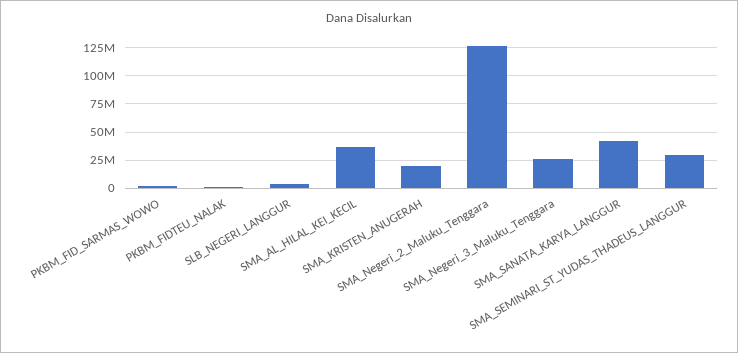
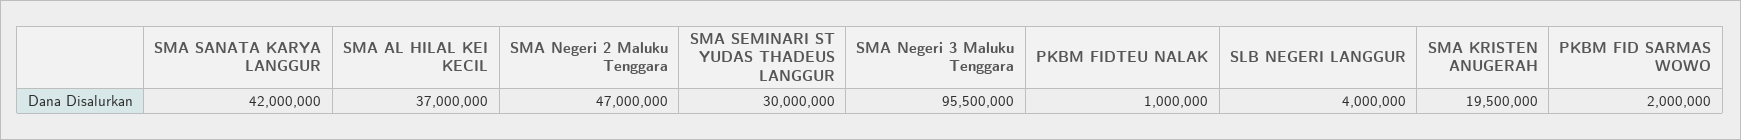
  {
    "PKBM_FID_SARMAS_WOWO": 2000000,
    "PKBM_FIDTEU_NALAK": 1000000,
    "SLB_NEGERI_LANGGUR": 4000000,
    "SMA_AL_HILAL_KEI_KECIL": 37000000,
    "SMA_KRISTEN_ANUGERAH": 19500000,
-   "SMA_Negeri_2_Maluku_Tenggara": 125000000,
+   "SMA_Negeri_2_Maluku_Tenggara": 47000000,
-   "SMA_Negeri_3_Maluku_Tenggara": 25000000,
+   "SMA_Negeri_3_Maluku_Tenggara": 95500000,
    "SMA_SANATA_KARYA_LANGGUR": 42000000,
    "SMA_SEMINARI_ST_YUDAS_THADEUS_LANGGUR": 30000000
  }

